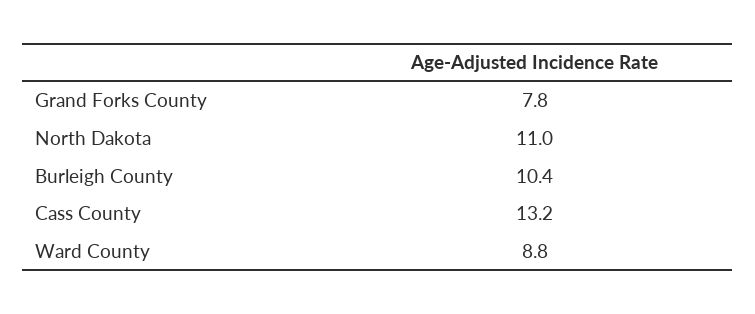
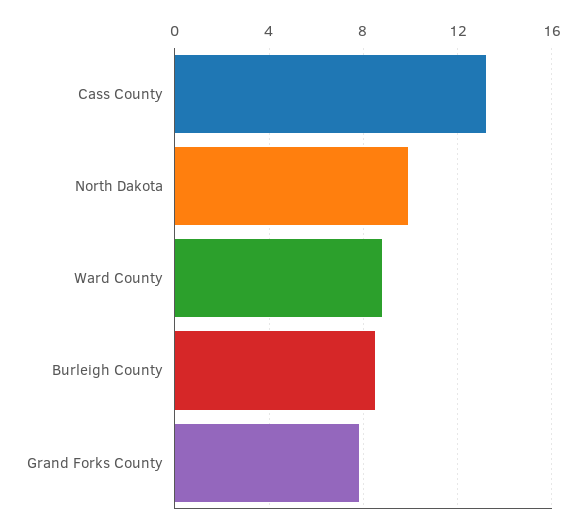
  {
    "Grand Forks County": 7.8,
-   "North Dakota": 11,
+   "North Dakota": 10,
-   "Burleigh County": 10.4,
+   "Burleigh County": 8.5,
    "Cass County": 13.2,
    "Ward County": 8.8
  }

